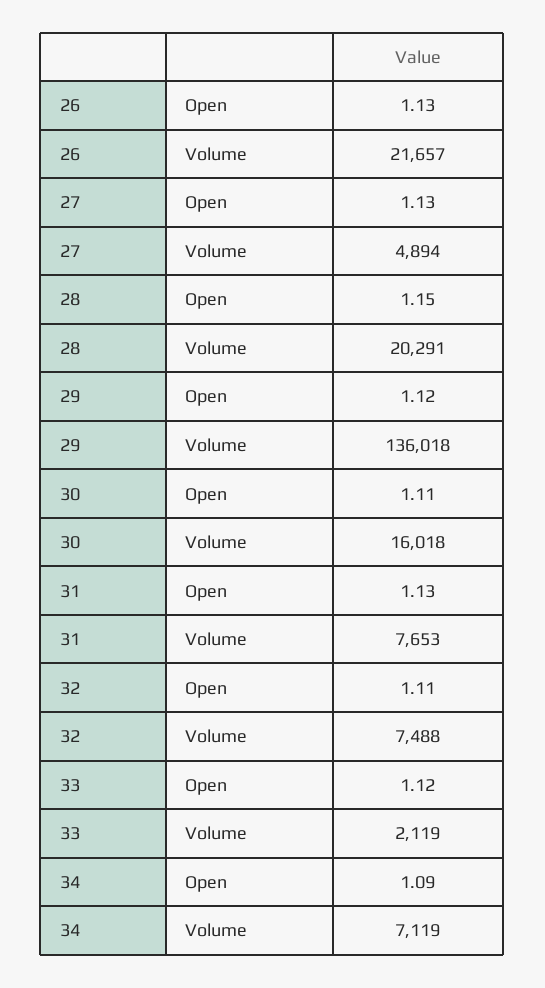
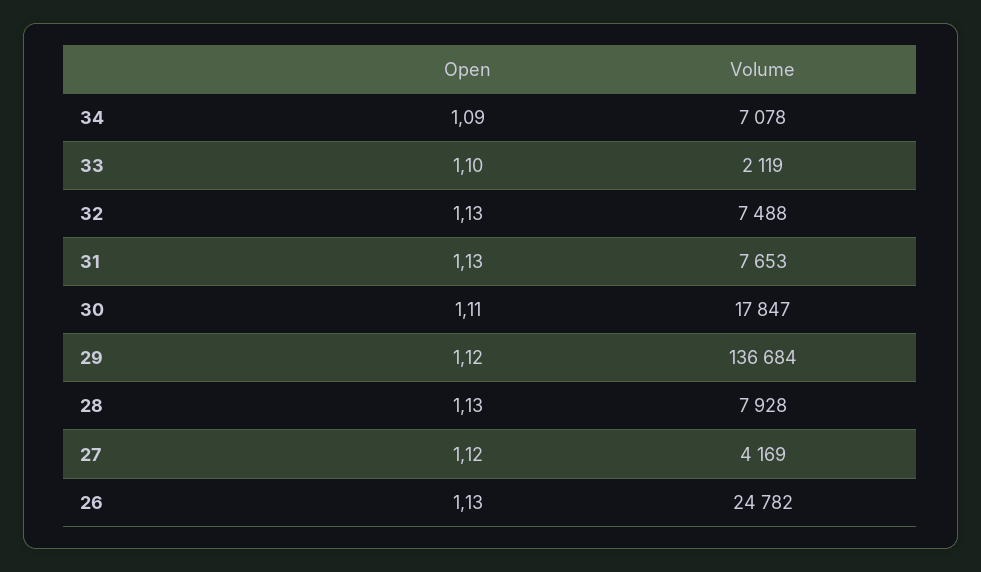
  {
    "26": {
      "Open": 1.13,
-     "Volume": 21657
+     "Volume": 24782
    },
    "27": {
-     "Open": 1.13,
+     "Open": 1.12,
-     "Volume": 4894
+     "Volume": 4169
    },
    "28": {
-     "Open": 1.15,
+     "Open": 1.13,
-     "Volume": 20291
+     "Volume": 7928
    },
    "29": {
      "Open": 1.12,
-     "Volume": 136018
+     "Volume": 136684
    },
    "30": {
      "Open": 1.11,
-     "Volume": 16018
+     "Volume": 17847
    },
    "31": {
      "Open": 1.13,
      "Volume": 7653
    },
    "32": {
-     "Open": 1.11,
+     "Open": 1.13,
      "Volume": 7488
    },
    "33": {
-     "Open": 1.12,
+     "Open": 1.1,
      "Volume": 2119
    },
    "34": {
      "Open": 1.09,
-     "Volume": 7119
+     "Volume": 7078
    }
  }

